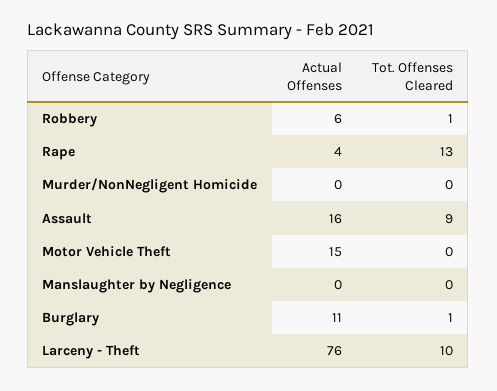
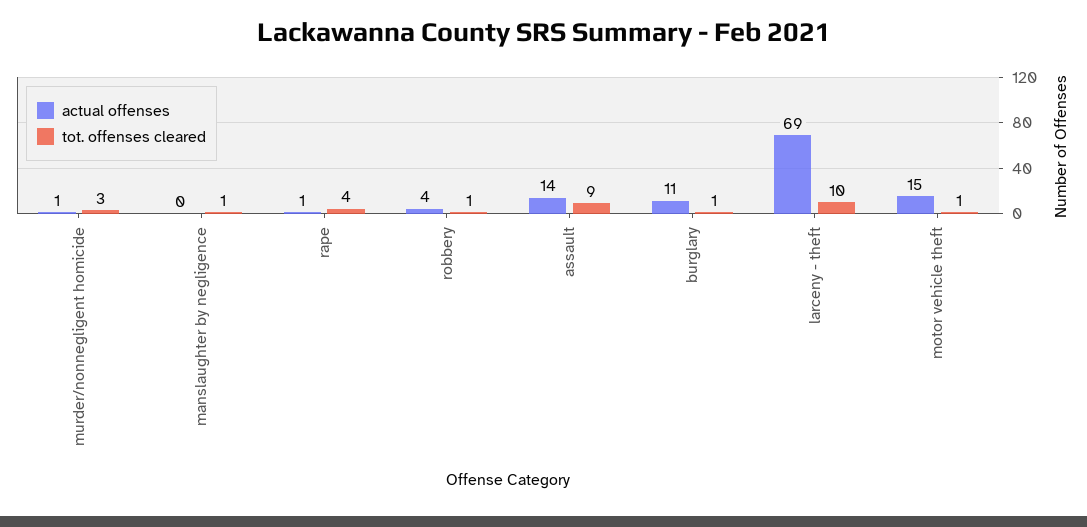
  {
    "Actual Offenses": {
-     "Robbery": 6,
+     "Robbery": 4,
-     "Rape": 4,
+     "Rape": 1,
-     "Murder/NonNegligent Homicide": 0,
+     "Murder/NonNegligent Homicide": 1,
-     "Assault": 16,
+     "Assault": 14,
      "Motor Vehicle Theft": 15,
      "Manslaughter by Negligence": 0,
      "Burglary": 11,
-     "Larceny - Theft": 76
+     "Larceny - Theft": 69
    },
    "Tot. Offenses Cleared": {
      "Robbery": 1,
-     "Rape": 13,
+     "Rape": 4,
-     "Murder/NonNegligent Homicide": 0,
+     "Murder/NonNegligent Homicide": 3,
      "Assault": 9,
-     "Motor Vehicle Theft": 0,
+     "Motor Vehicle Theft": 1,
-     "Manslaughter by Negligence": 0,
+     "Manslaughter by Negligence": 1,
      "Burglary": 1,
      "Larceny - Theft": 10
    }
  }

